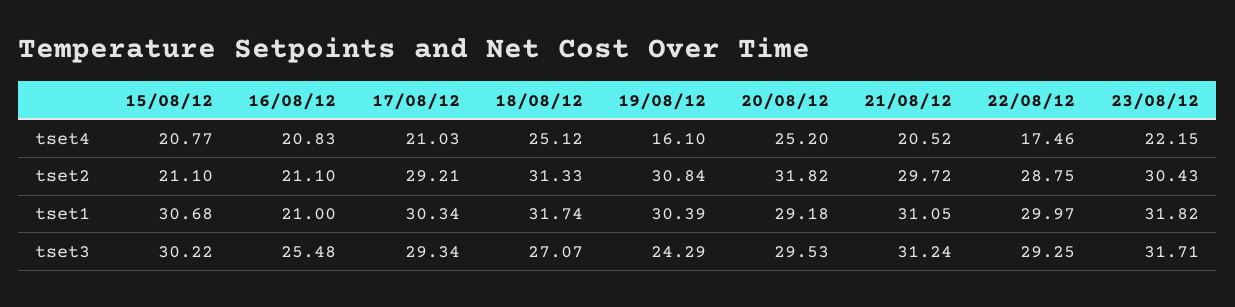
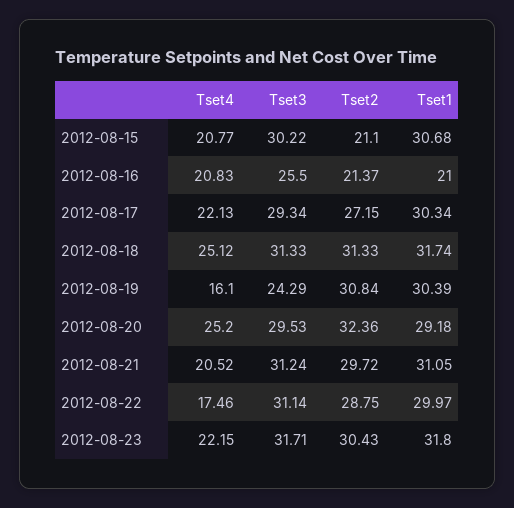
  {
    "15/08/12": {
      "tset4": 20.77,
      "tset2": 21.1,
      "tset1": 30.68,
      "tset3": 30.22
    },
    "16/08/12": {
      "tset4": 20.83,
-     "tset2": 21.1,
+     "tset2": 21.37,
      "tset1": 21,
-     "tset3": 25.48
+     "tset3": 25.5
    },
    "17/08/12": {
-     "tset4": 21.03,
+     "tset4": 22.13,
-     "tset2": 29.21,
+     "tset2": 27.15,
      "tset1": 30.34,
      "tset3": 29.34
    },
    "18/08/12": {
      "tset4": 25.12,
      "tset2": 31.33,
      "tset1": 31.74,
-     "tset3": 27.07
+     "tset3": 31.33
    },
    "19/08/12": {
      "tset4": 16.1,
      "tset2": 30.84,
      "tset1": 30.39,
      "tset3": 24.29
    },
    "20/08/12": {
      "tset4": 25.2,
-     "tset2": 31.82,
+     "tset2": 32.36,
      "tset1": 29.18,
      "tset3": 29.53
    },
    "21/08/12": {
      "tset4": 20.52,
      "tset2": 29.72,
      "tset1": 31.05,
      "tset3": 31.24
    },
    "22/08/12": {
      "tset4": 17.46,
      "tset2": 28.75,
      "tset1": 29.97,
-     "tset3": 29.25
+     "tset3": 31.14
    },
    "23/08/12": {
      "tset4": 22.15,
      "tset2": 30.43,
-     "tset1": 31.82,
+     "tset1": 31.8,
      "tset3": 31.71
    }
  }

